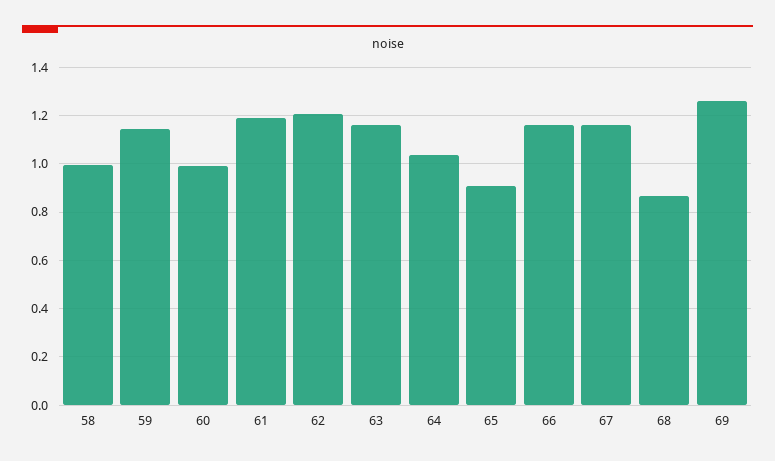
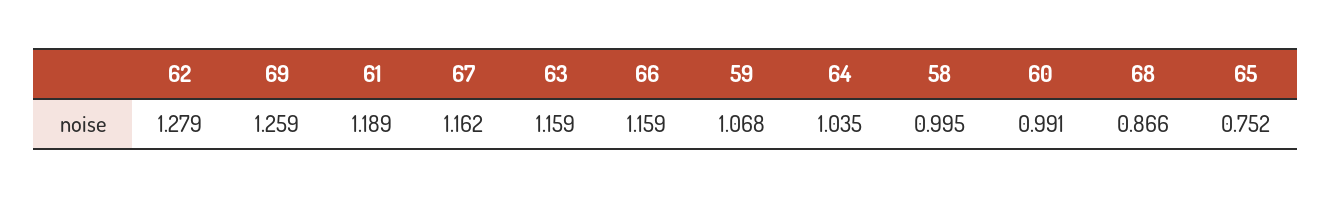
  {
    "58": 0.995,
-   "59": 1.15,
+   "59": 1.068,
    "60": 0.991,
    "61": 1.189,
-   "62": 1.2,
+   "62": 1.279,
    "63": 1.159,
    "64": 1.035,
-   "65": 0.9,
+   "65": 0.752,
    "66": 1.159,
    "67": 1.162,
    "68": 0.866,
    "69": 1.259
  }

